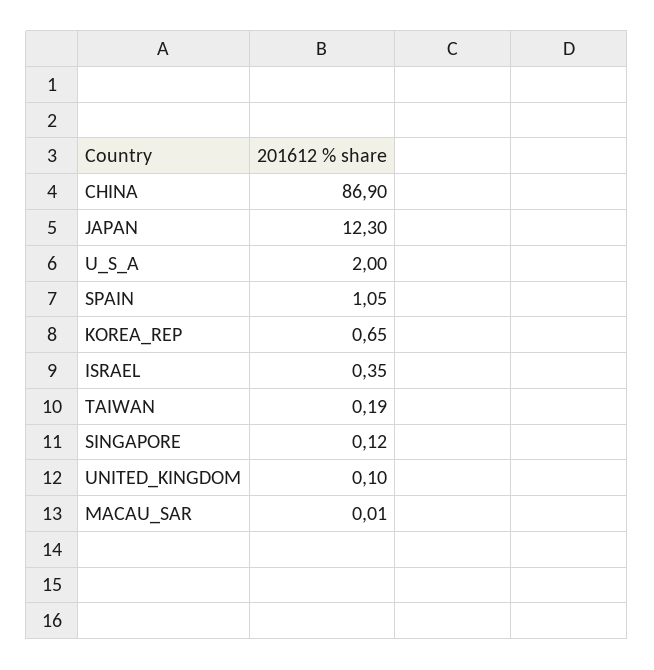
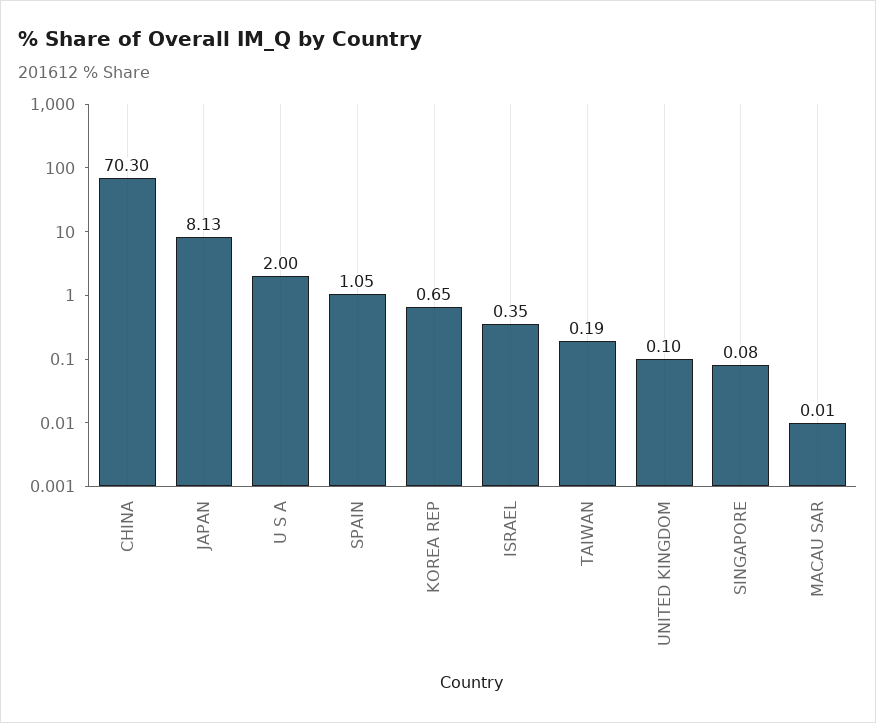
  {
-   "CHINA": 86.9,
+   "CHINA": 70.3,
-   "JAPAN": 12.3,
+   "JAPAN": 8.13,
    "U_S_A": 2,
    "SPAIN": 1.05,
    "KOREA_REP": 0.65,
    "ISRAEL": 0.35,
    "TAIWAN": 0.19,
-   "SINGAPORE": 0.12,
+   "SINGAPORE": 0.08,
    "UNITED_KINGDOM": 0.1,
    "MACAU_SAR": 0.01
  }

